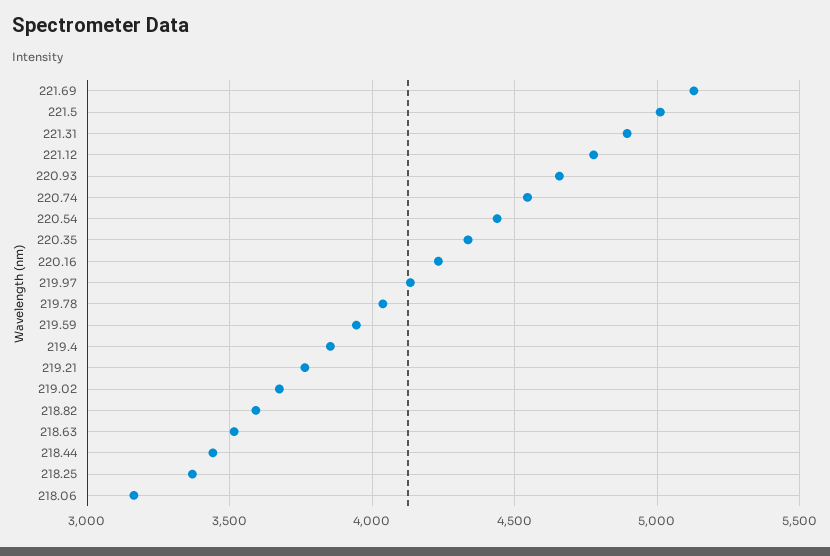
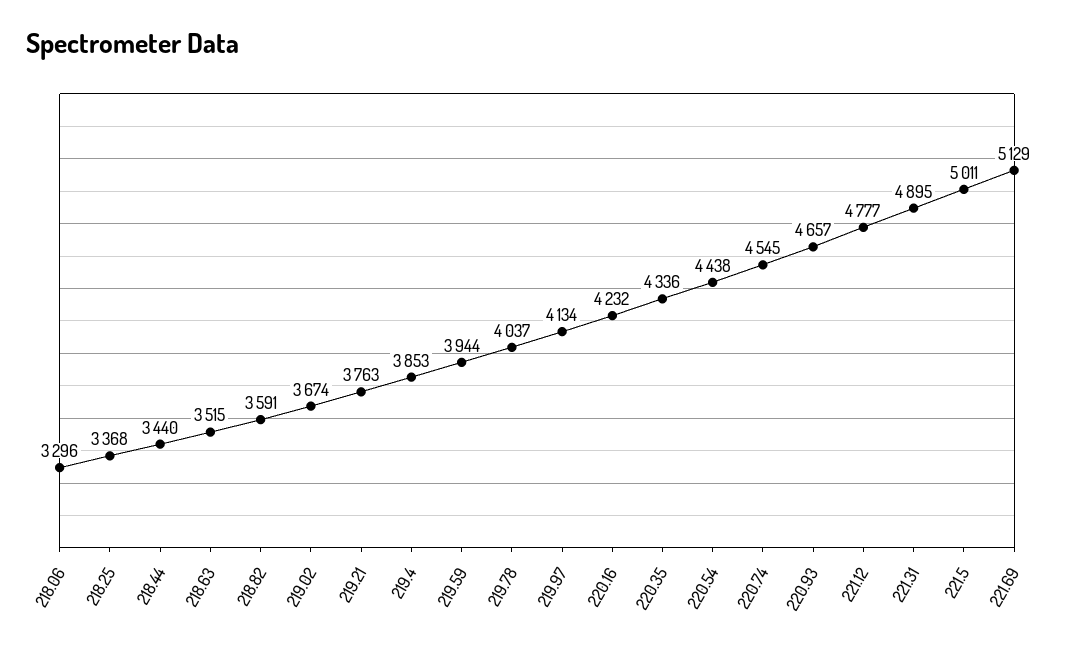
  {
    "221.69": 5129,
    "221.5": 5011,
    "221.31": 4895,
    "221.12": 4777,
    "220.93": 4657,
    "220.74": 4545,
    "220.54": 4438,
    "220.35": 4336,
    "220.16": 4232,
    "219.97": 4134,
    "219.78": 4037,
    "219.59": 3944,
    "219.4": 3853,
    "219.21": 3763,
    "219.02": 3674,
    "218.82": 3591,
    "218.63": 3515,
    "218.44": 3440,
    "218.25": 3368,
-   "218.06": 3150
+   "218.06": 3296
  }

